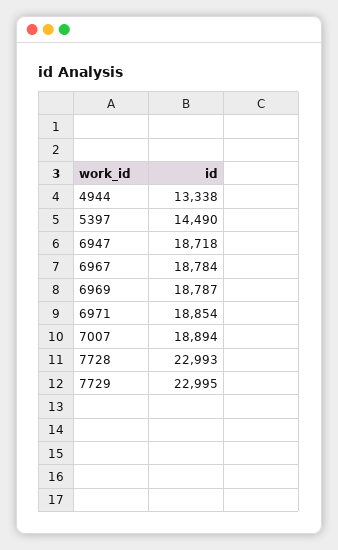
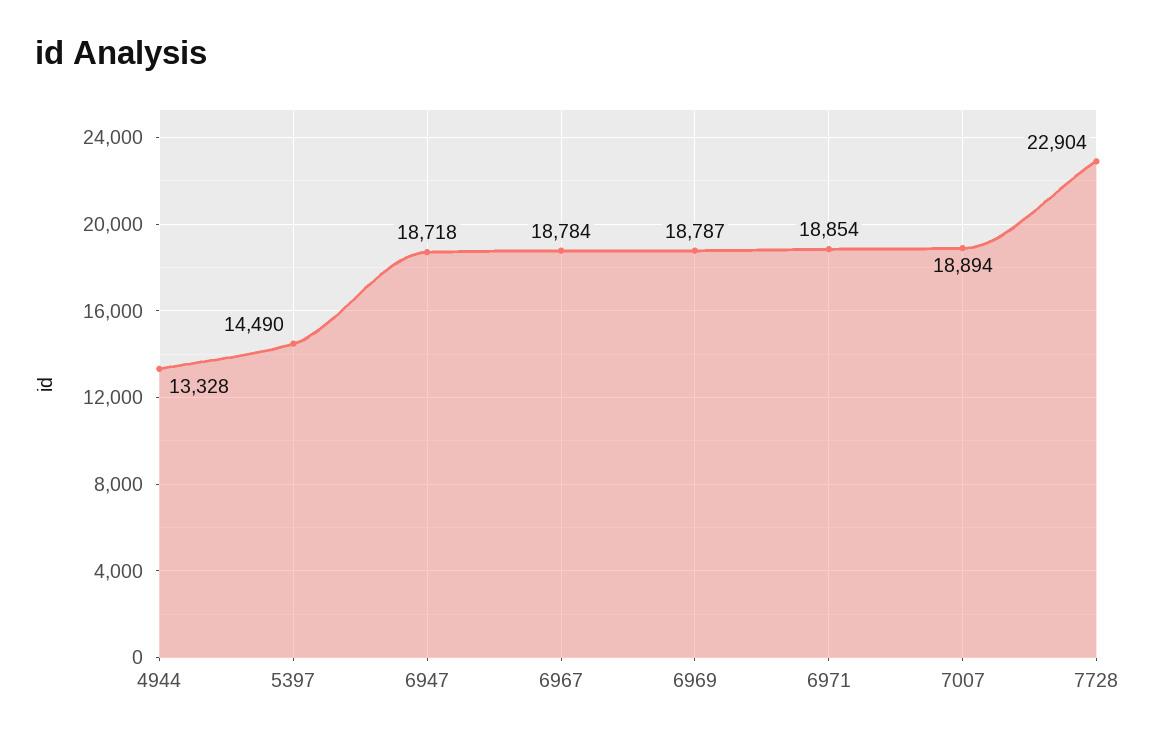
  {
-   "4944": 13338,
+   "4944": 13328,
    "5397": 14490,
    "6947": 18718,
    "6967": 18784,
    "6969": 18787,
    "6971": 18854,
    "7007": 18894,
-   "7728": 22993,
+   "7728": 22904
-   "7729": 22995
  }

